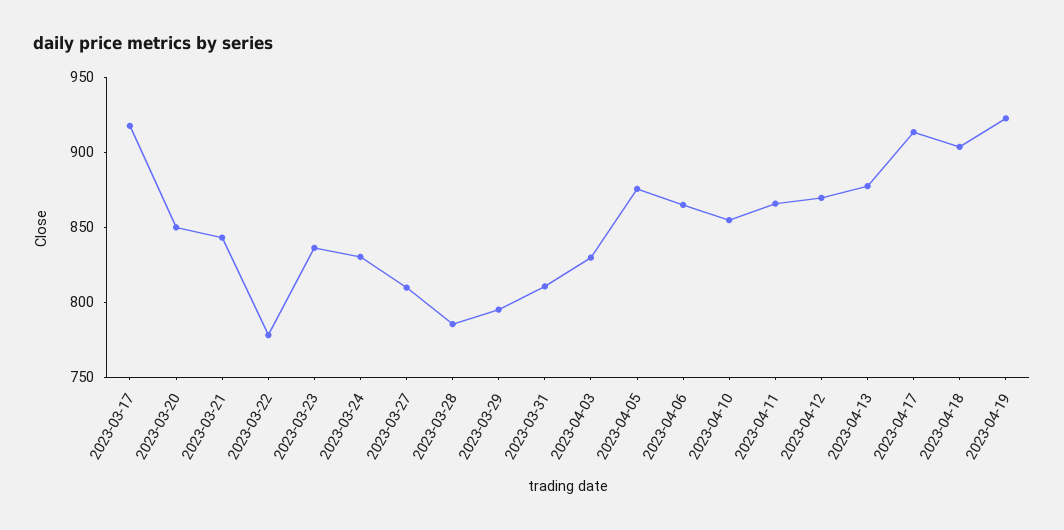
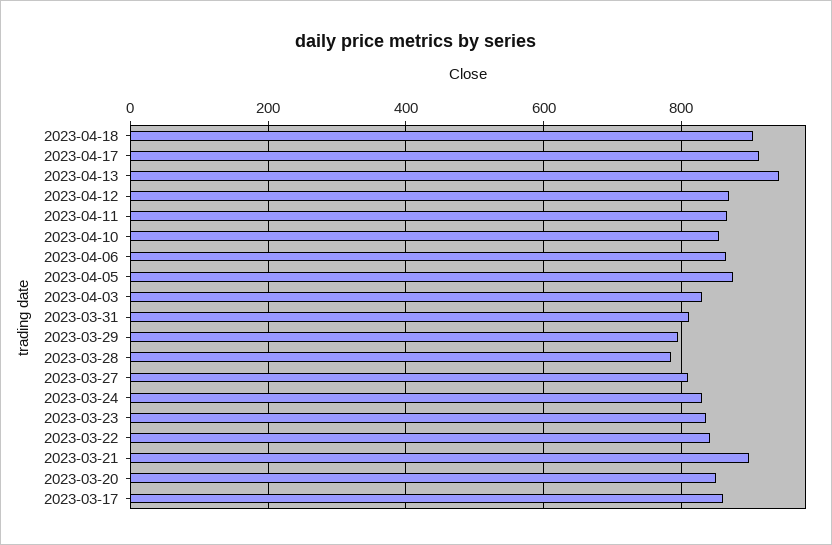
  {
-   "2023-03-17": 920,
+   "2023-03-17": 860,
    "2023-03-20": 850,
-   "2023-03-21": 840,
+   "2023-03-21": 900,
-   "2023-03-22": 780,
+   "2023-03-22": 840,
    "2023-03-23": 840,
    "2023-03-24": 830,
    "2023-03-27": 810,
    "2023-03-28": 790,
    "2023-03-29": 790,
    "2023-03-31": 810,
    "2023-04-03": 830,
    "2023-04-05": 880,
    "2023-04-06": 860,
    "2023-04-10": 850,
    "2023-04-11": 870,
    "2023-04-12": 870,
-   "2023-04-13": 880,
+   "2023-04-13": 940,
    "2023-04-17": 910,
-   "2023-04-18": 900,
+   "2023-04-18": 900
-   "2023-04-19": 920
  }

